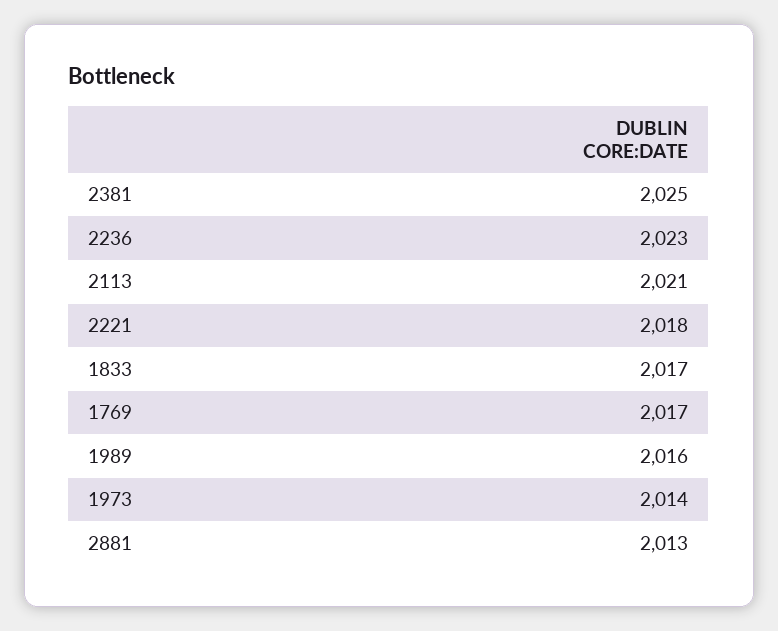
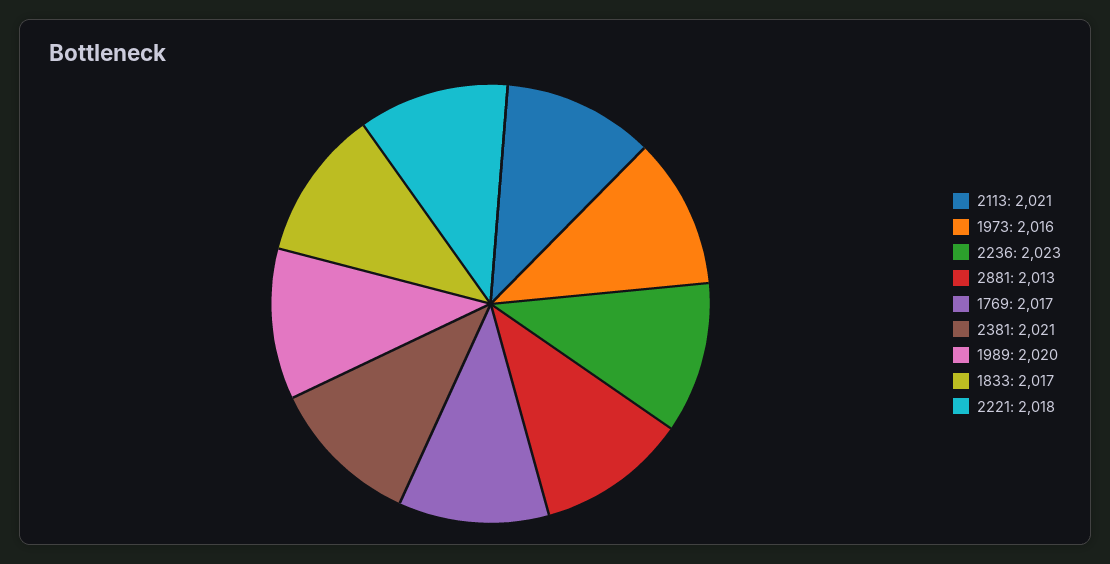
  {
-   "2381": 2025,
+   "2381": 2021,
    "2236": 2023,
    "2113": 2021,
    "2221": 2018,
    "1833": 2017,
    "1769": 2017,
-   "1989": 2016,
+   "1989": 2020,
-   "1973": 2014,
+   "1973": 2016,
    "2881": 2013
  }

